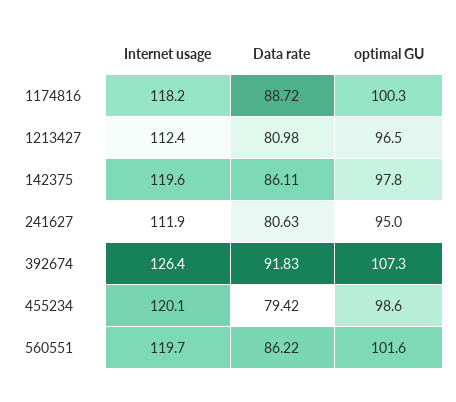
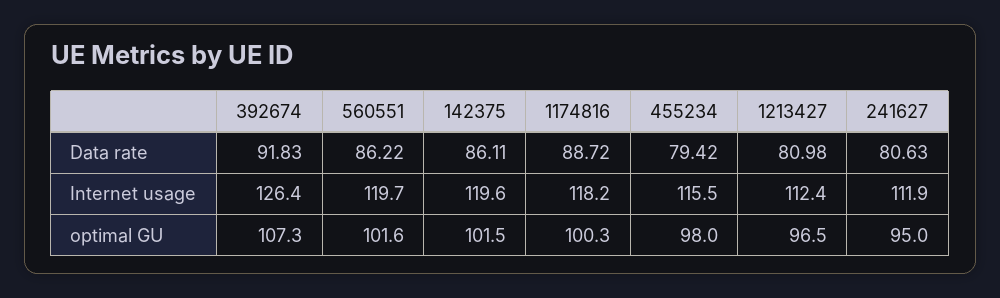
  {
    "Internet usage": {
      "1174816": 118.2,
      "1213427": 112.4,
      "142375": 119.6,
      "241627": 111.9,
      "392674": 126.4,
-     "455234": 120.1,
+     "455234": 115.5,
      "560551": 119.7
    },
    "Data rate": {
      "1174816": 88.72,
      "1213427": 80.98,
      "142375": 86.11,
      "241627": 80.63,
      "392674": 91.83,
      "455234": 79.42,
      "560551": 86.22
    },
    "optimal GU": {
      "1174816": 100.3,
      "1213427": 96.5,
-     "142375": 97.8,
+     "142375": 101.5,
      "241627": 95,
      "392674": 107.3,
-     "455234": 98.6,
+     "455234": 98,
      "560551": 101.6
    }
  }

